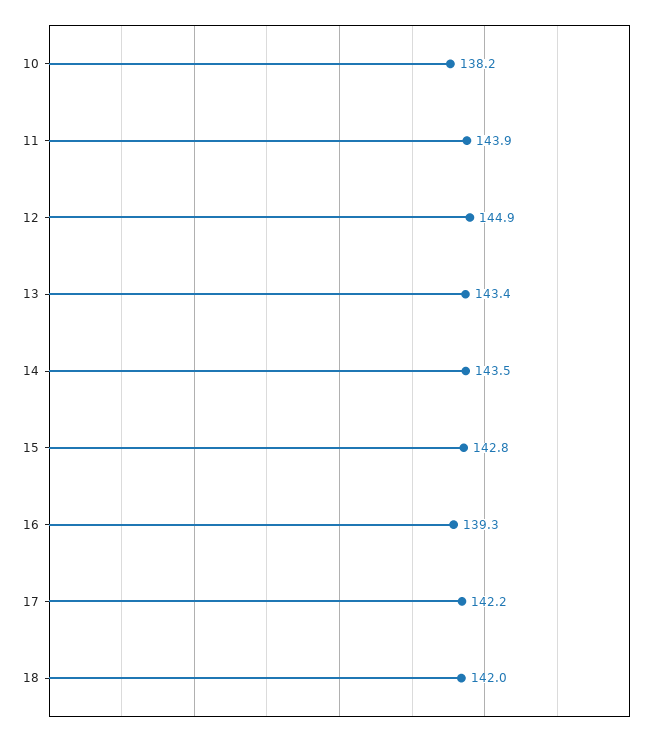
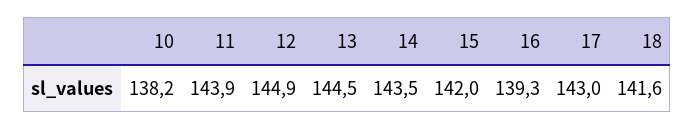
  {
    "10": 138.2,
    "11": 143.9,
    "12": 144.9,
-   "13": 143.4,
+   "13": 144.5,
    "14": 143.5,
-   "15": 142.8,
+   "15": 142,
    "16": 139.3,
-   "17": 142.2,
+   "17": 143,
-   "18": 142
+   "18": 141.6
  }

